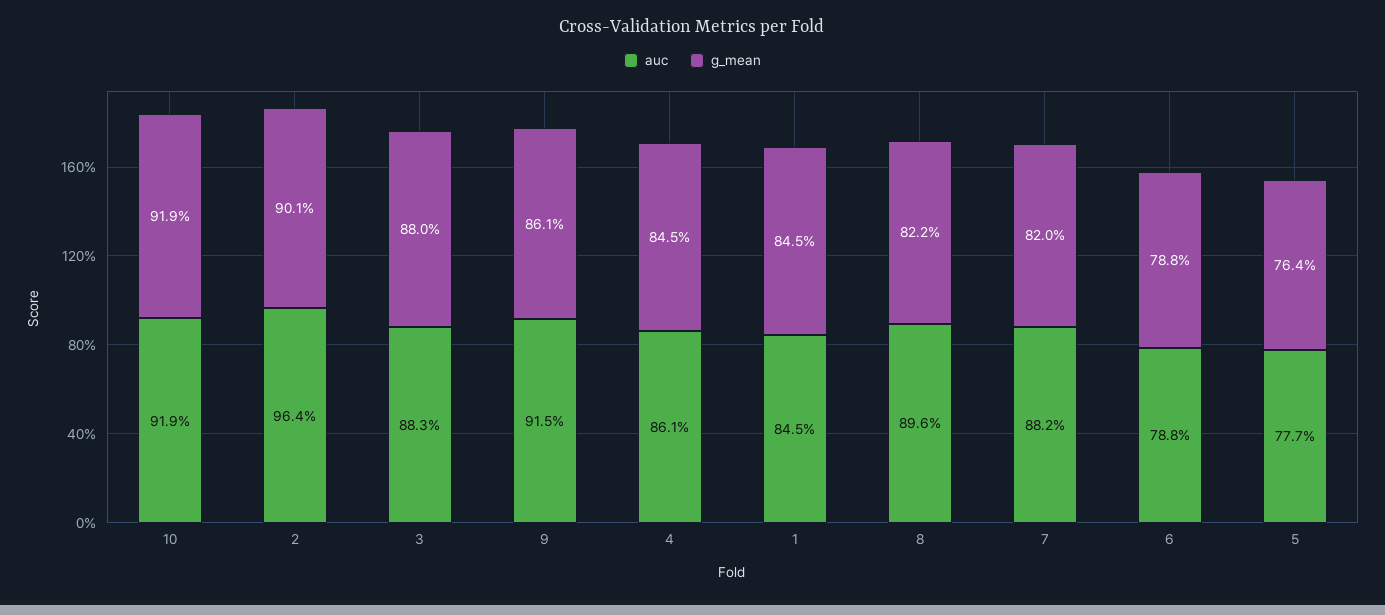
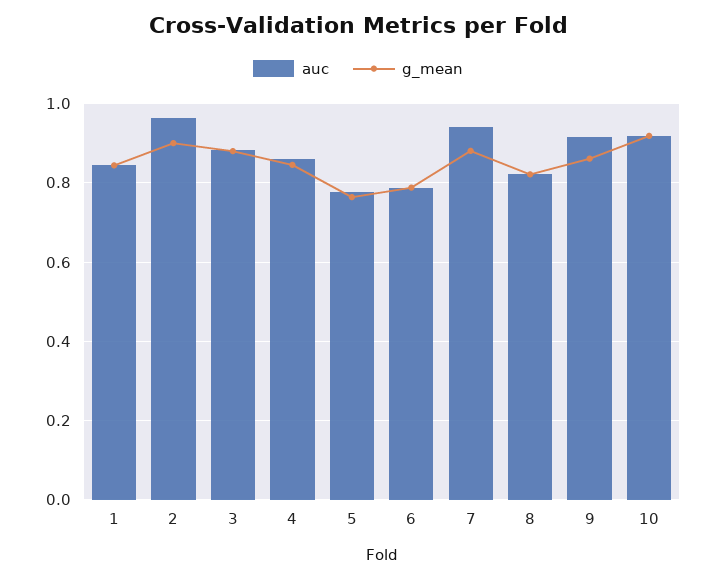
  {
    "auc": {
      "10": 0.919,
      "2": 0.964,
      "3": 0.883,
      "9": 0.915,
      "4": 0.861,
      "1": 0.845,
-     "8": 0.896,
+     "8": 0.82,
-     "7": 0.882,
+     "7": 0.94,
      "6": 0.788,
      "5": 0.777
    },
    "g_mean": {
      "10": 0.919,
      "2": 0.901,
      "3": 0.88,
      "9": 0.861,
      "4": 0.845,
      "1": 0.845,
      "8": 0.822,
-     "7": 0.82,
+     "7": 0.88,
      "6": 0.788,
      "5": 0.764
    }
  }

